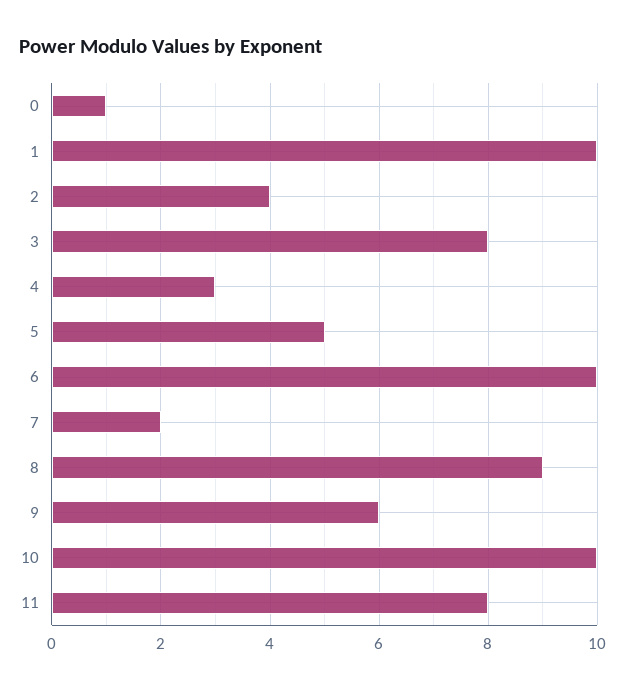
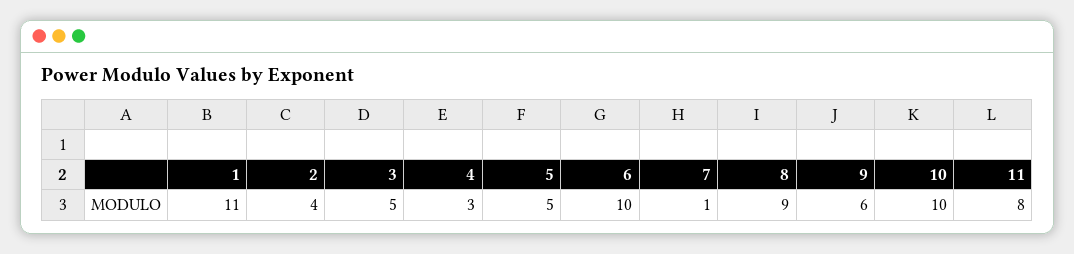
  {
-   "0": 1,
-   "1": 10,
+   "1": 11,
    "2": 4,
-   "3": 8,
+   "3": 5,
    "4": 3,
    "5": 5,
    "6": 10,
-   "7": 2,
+   "7": 1,
    "8": 9,
    "9": 6,
    "10": 10,
    "11": 8
  }

